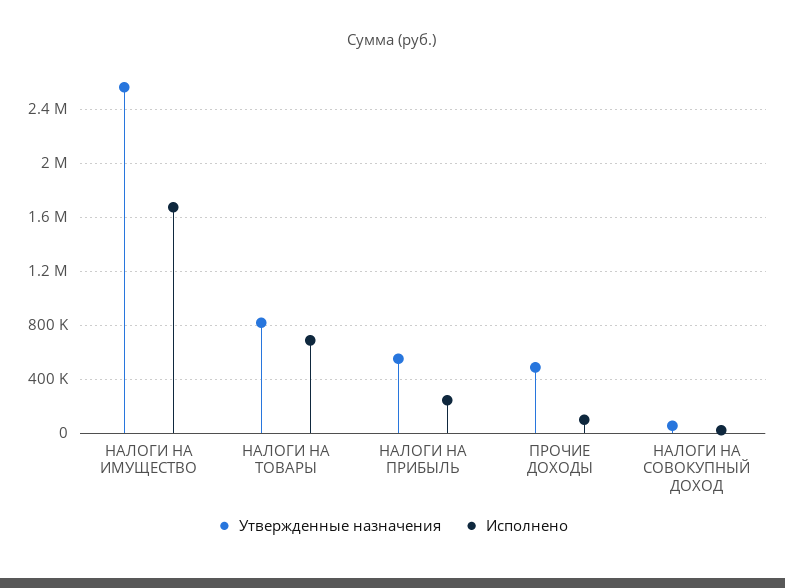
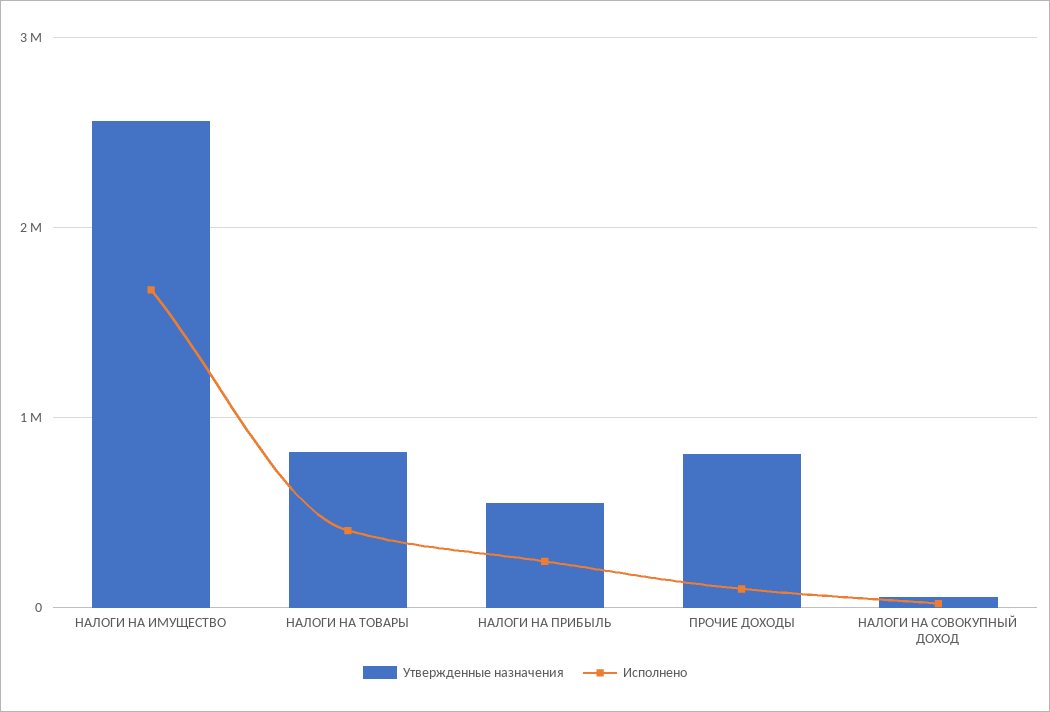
  {
    "Утвержденные назначения": {
      "НАЛОГИ НА ИМУЩЕСТВО": 2550000,
      "НАЛОГИ НА ТОВАРЫ": 800000,
      "НАЛОГИ НА ПРИБЫЛЬ": 550000,
-     "ПРОЧИЕ ДОХОДЫ": 500000,
+     "ПРОЧИЕ ДОХОДЫ": 800000,
      "НАЛОГИ НА СОВОКУПНЫЙ ДОХОД": 50000
    },
    "Исполнено": {
      "НАЛОГИ НА ИМУЩЕСТВО": 1650000,
-     "НАЛОГИ НА ТОВАРЫ": 700000,
+     "НАЛОГИ НА ТОВАРЫ": 400000,
      "НАЛОГИ НА ПРИБЫЛЬ": 250000,
      "ПРОЧИЕ ДОХОДЫ": 100000,
      "НАЛОГИ НА СОВОКУПНЫЙ ДОХОД": 0
    }
  }

